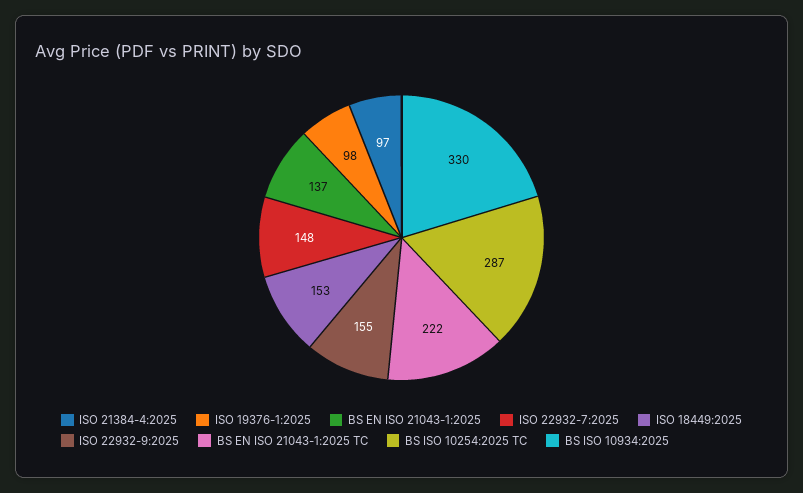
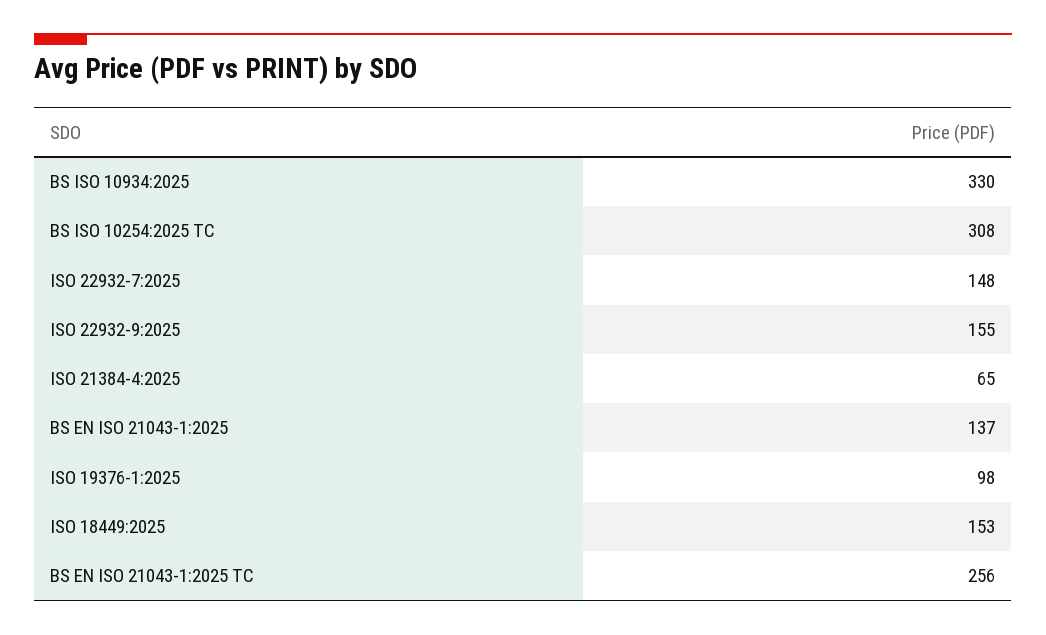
  {
-   "ISO 21384-4:2025": 97,
+   "ISO 21384-4:2025": 65,
    "ISO 19376-1:2025": 98,
    "BS EN ISO 21043-1:2025": 137,
    "ISO 22932-7:2025": 148,
    "ISO 18449:2025": 153,
    "ISO 22932-9:2025": 155,
-   "BS EN ISO 21043-1:2025 TC": 222,
+   "BS EN ISO 21043-1:2025 TC": 256,
-   "BS ISO 10254:2025 TC": 287,
+   "BS ISO 10254:2025 TC": 308,
    "BS ISO 10934:2025": 330
  }

